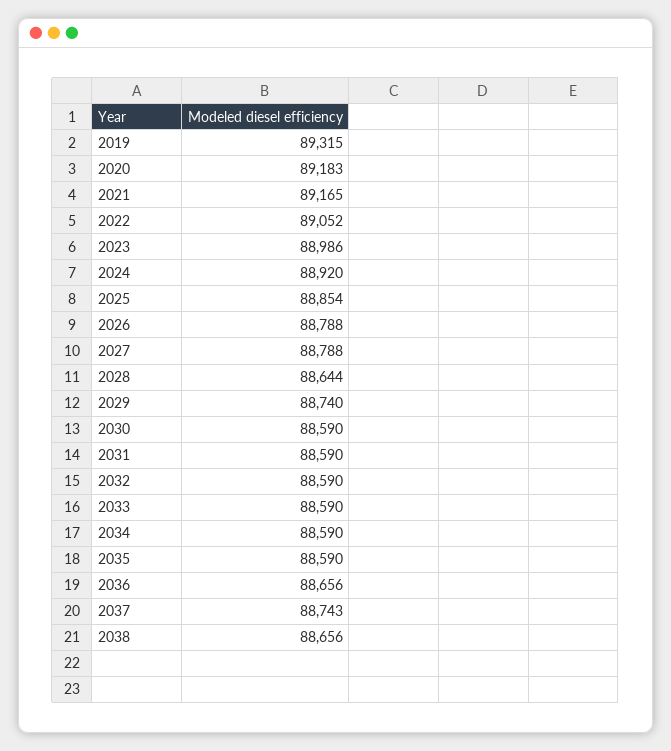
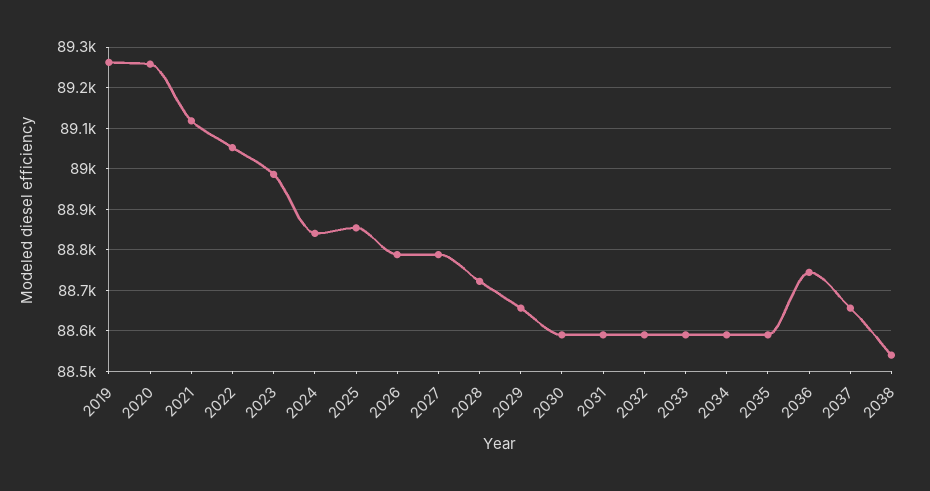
  {
-   "2019": 89315,
+   "2019": 89260,
-   "2020": 89183,
+   "2020": 89260,
-   "2021": 89165,
+   "2021": 89120,
    "2022": 89052,
    "2023": 88986,
-   "2024": 88920,
+   "2024": 88840,
    "2025": 88854,
    "2026": 88788,
    "2027": 88788,
-   "2028": 88644,
+   "2028": 88720,
-   "2029": 88740,
+   "2029": 88660,
    "2030": 88590,
    "2031": 88590,
    "2032": 88590,
    "2033": 88590,
    "2034": 88590,
    "2035": 88590,
-   "2036": 88656,
+   "2036": 88740,
-   "2037": 88743,
+   "2037": 88660,
-   "2038": 88656
+   "2038": 88540
  }

